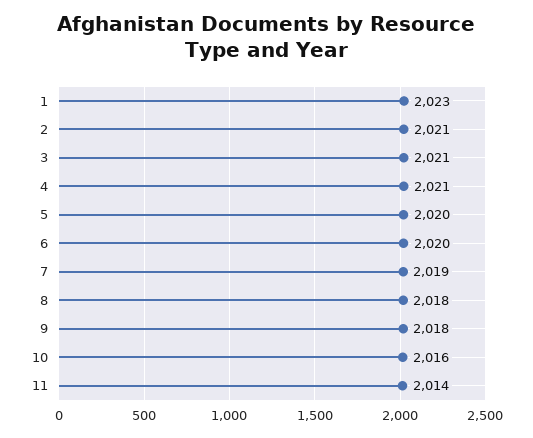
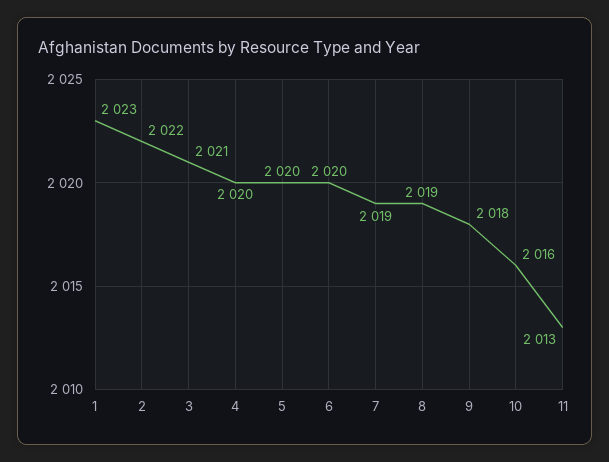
  {
    "1": 2023,
-   "2": 2021,
+   "2": 2022,
    "3": 2021,
-   "4": 2021,
+   "4": 2020,
    "5": 2020,
    "6": 2020,
    "7": 2019,
-   "8": 2018,
+   "8": 2019,
    "9": 2018,
    "10": 2016,
-   "11": 2014
+   "11": 2013
  }

